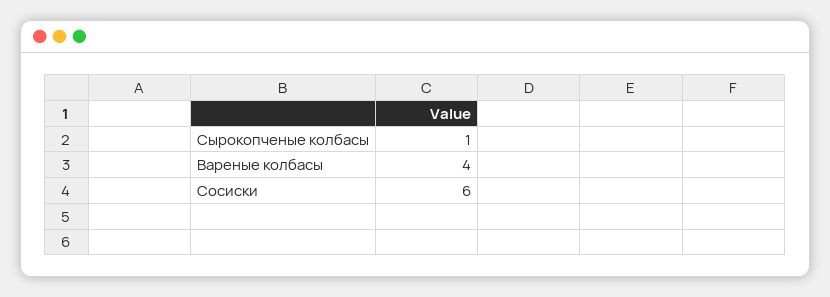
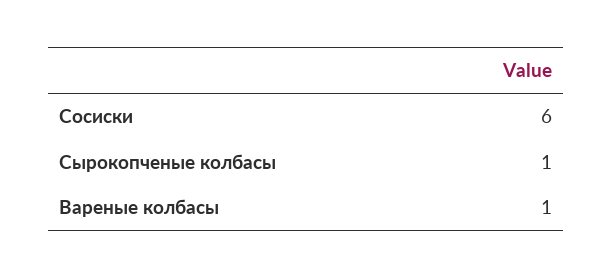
  {
    "Сырокопченые колбасы": 1,
-   "Вареные колбасы": 4,
+   "Вареные колбасы": 1,
    "Сосиски": 6
  }

